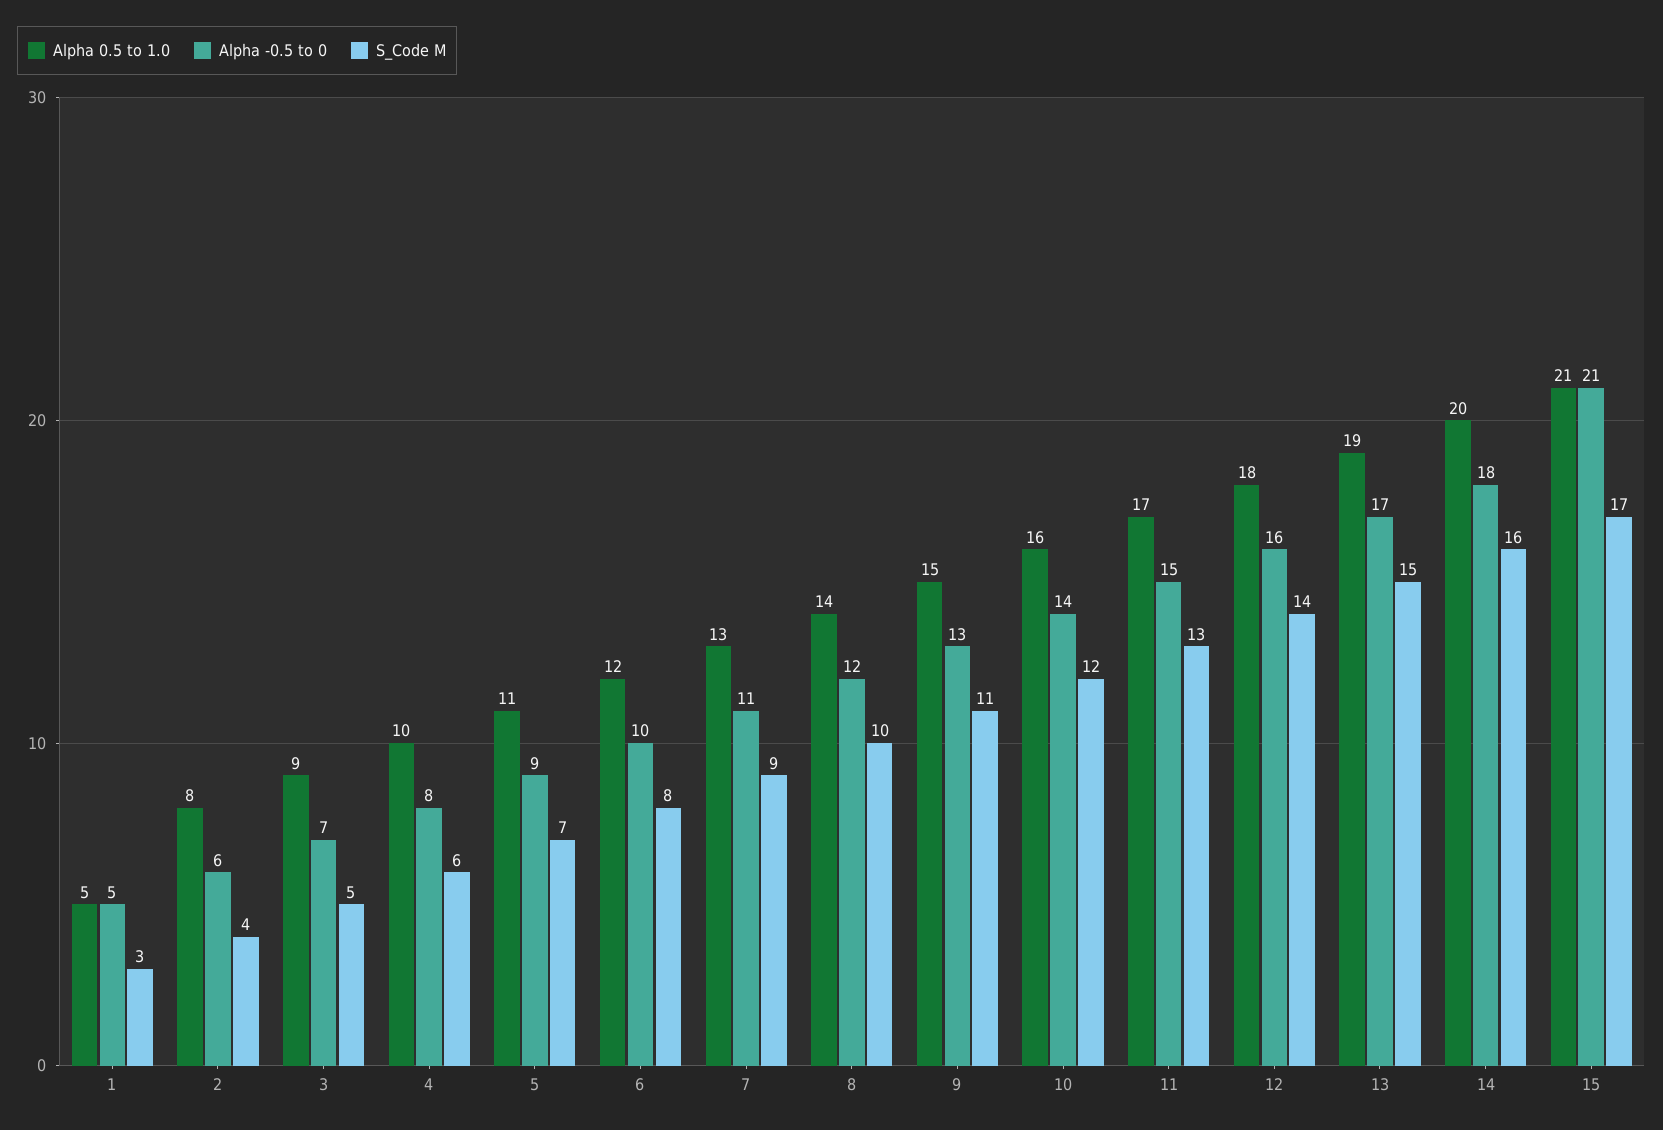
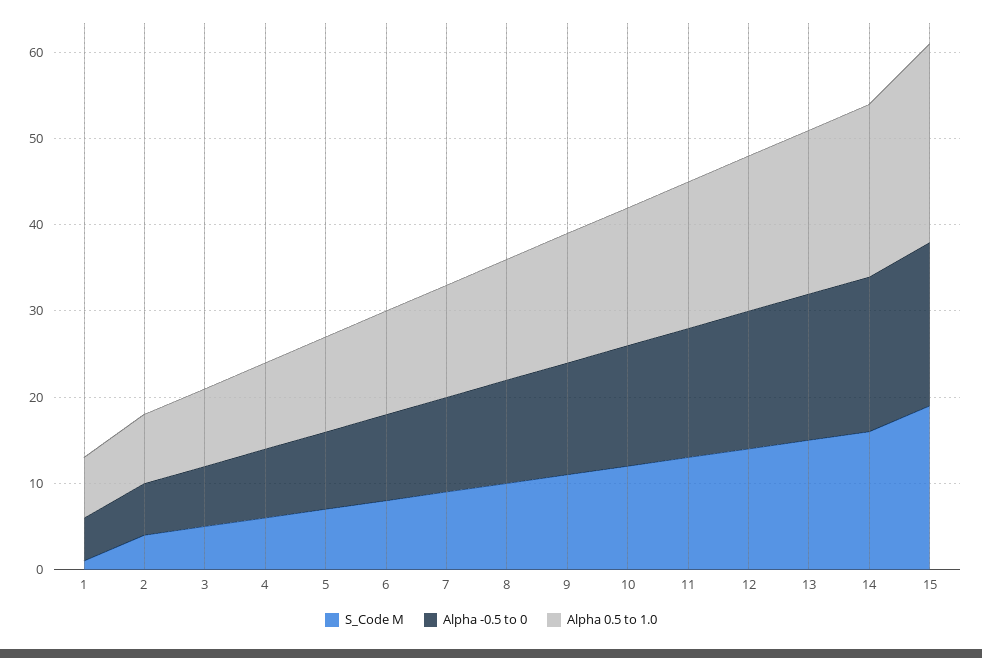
  {
    "Alpha 0.5 to 1.0": {
-     "1": 5,
+     "1": 7,
      "2": 8,
      "3": 9,
      "4": 10,
      "5": 11,
      "6": 12,
      "7": 13,
      "8": 14,
      "9": 15,
      "10": 16,
      "11": 17,
      "12": 18,
      "13": 19,
      "14": 20,
-     "15": 21
+     "15": 23
    },
    "Alpha -0.5 to 0": {
      "1": 5,
      "2": 6,
      "3": 7,
      "4": 8,
      "5": 9,
      "6": 10,
      "7": 11,
      "8": 12,
      "9": 13,
      "10": 14,
      "11": 15,
      "12": 16,
      "13": 17,
      "14": 18,
-     "15": 21
+     "15": 19
    },
    "S_Code M": {
-     "1": 3,
+     "1": 1,
      "2": 4,
      "3": 5,
      "4": 6,
      "5": 7,
      "6": 8,
      "7": 9,
      "8": 10,
      "9": 11,
      "10": 12,
      "11": 13,
      "12": 14,
      "13": 15,
      "14": 16,
-     "15": 17
+     "15": 19
    }
  }

